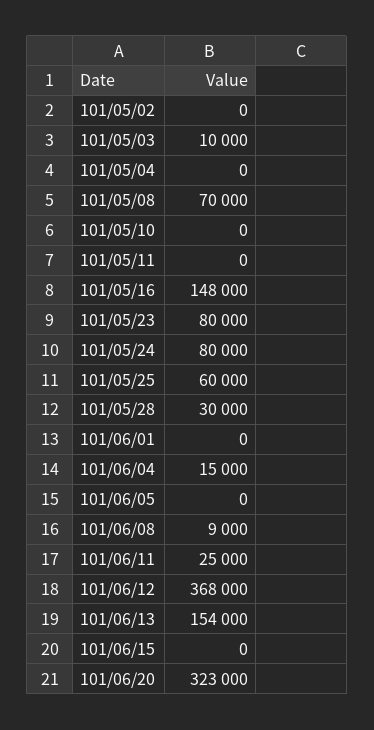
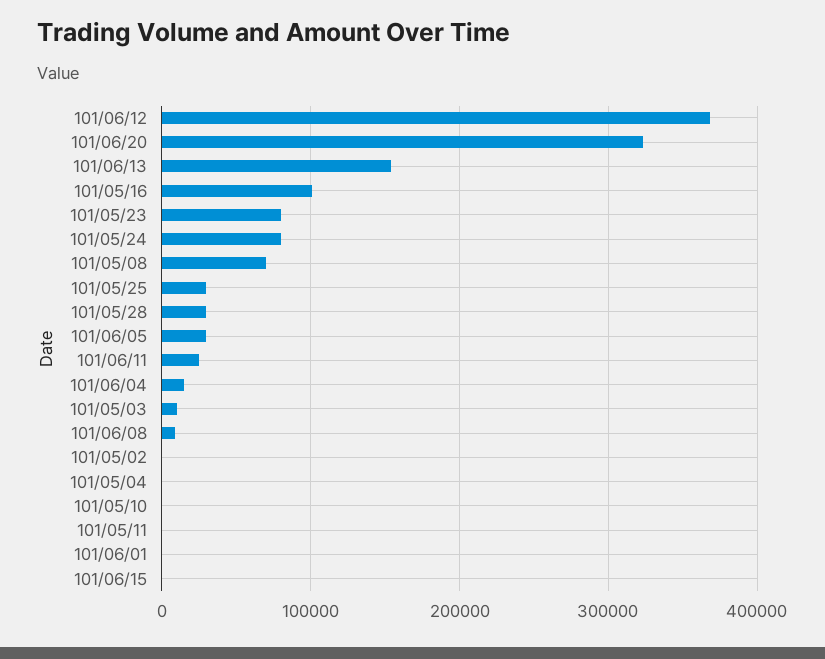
  {
    "101/05/02": 0,
    "101/05/03": 10000,
    "101/05/04": 0,
    "101/05/08": 70000,
    "101/05/10": 0,
    "101/05/11": 0,
-   "101/05/16": 148000,
+   "101/05/16": 100000,
    "101/05/23": 80000,
    "101/05/24": 80000,
-   "101/05/25": 60000,
+   "101/05/25": 30000,
    "101/05/28": 30000,
    "101/06/01": 0,
    "101/06/04": 15000,
-   "101/06/05": 0,
+   "101/06/05": 30000,
    "101/06/08": 9000,
    "101/06/11": 25000,
    "101/06/12": 368000,
    "101/06/13": 154000,
    "101/06/15": 0,
    "101/06/20": 323000
  }

